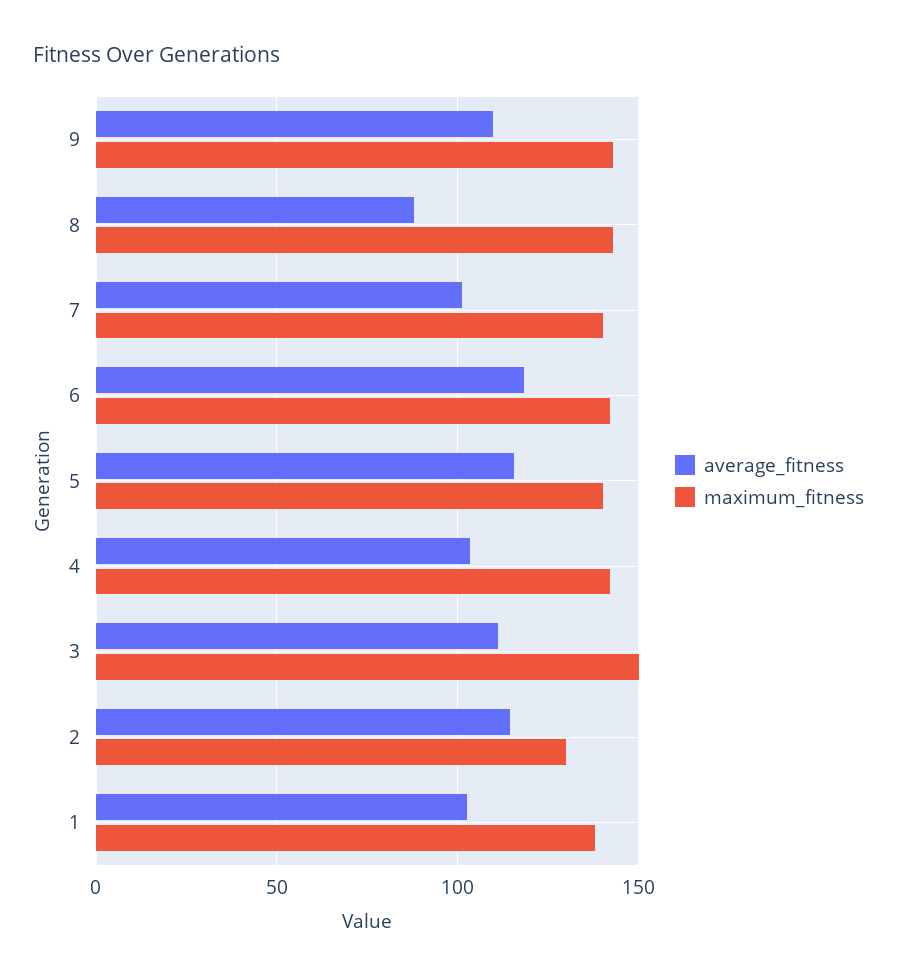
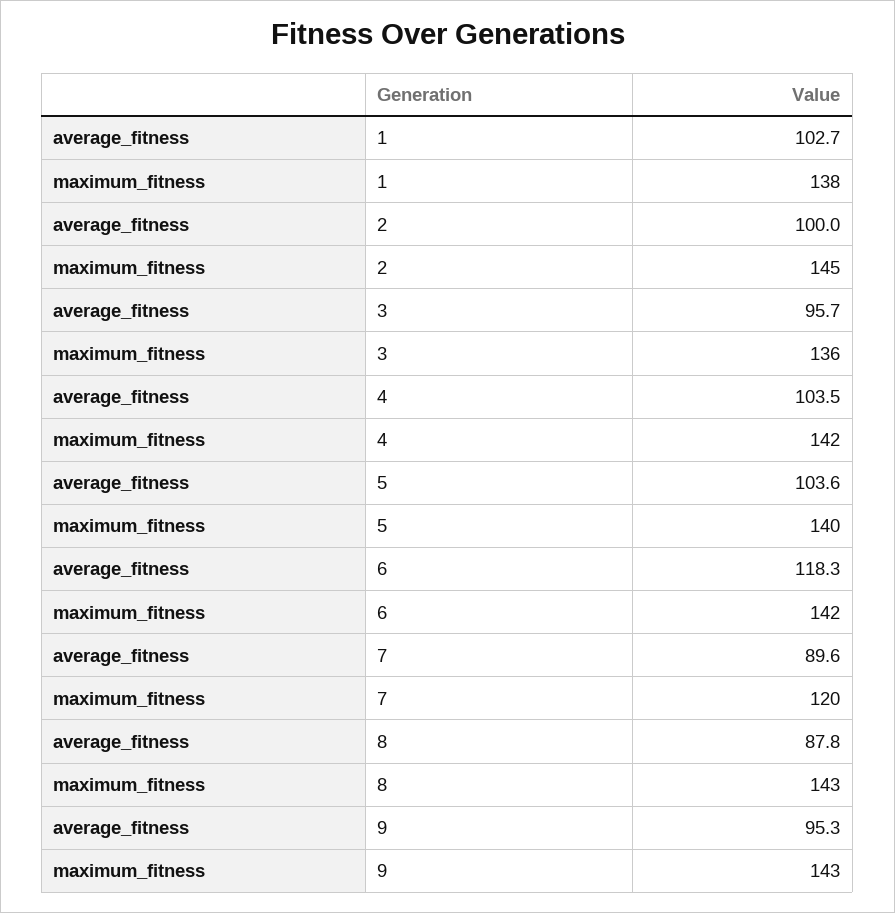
  {
    "average_fitness": {
-     "9": 110,
+     "9": 95.3,
      "8": 87.8,
-     "7": 100,
+     "7": 89.6,
      "6": 118.3,
-     "5": 115,
+     "5": 103.6,
      "4": 103.5,
-     "3": 110,
+     "3": 95.7,
-     "2": 115,
+     "2": 100,
      "1": 102.7
    },
    "maximum_fitness": {
      "9": 143,
      "8": 143,
-     "7": 140,
+     "7": 120,
      "6": 142,
      "5": 140,
      "4": 142,
-     "3": 150,
+     "3": 136,
-     "2": 130,
+     "2": 145,
      "1": 138
    }
  }

